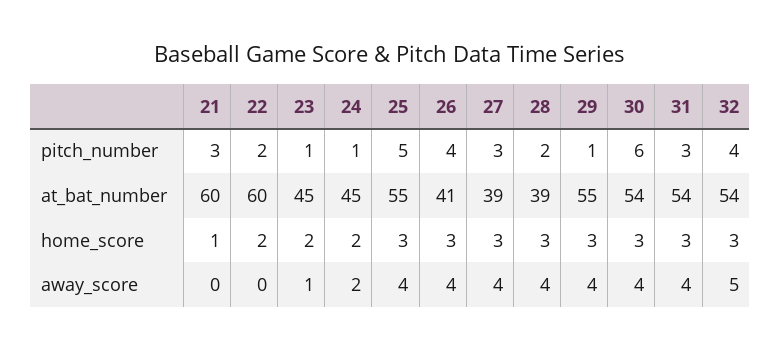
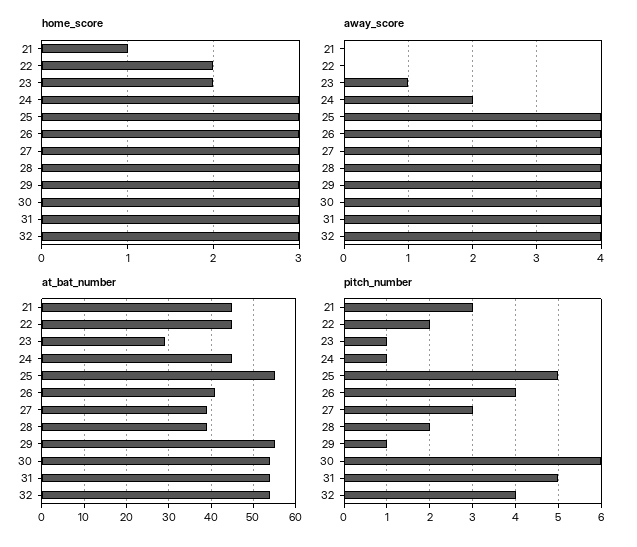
  {
    "pitch_number": {
      "21": 3,
      "22": 2,
      "23": 1,
      "24": 1,
      "25": 5,
      "26": 4,
      "27": 3,
      "28": 2,
      "29": 1,
      "30": 6,
-     "31": 3,
+     "31": 5,
      "32": 4
    },
    "at_bat_number": {
-     "21": 60,
+     "21": 45,
-     "22": 60,
+     "22": 45,
-     "23": 45,
+     "23": 30,
      "24": 45,
      "25": 55,
      "26": 41,
      "27": 39,
      "28": 39,
      "29": 55,
      "30": 54,
      "31": 54,
      "32": 54
    },
    "home_score": {
      "21": 1,
      "22": 2,
      "23": 2,
-     "24": 2,
+     "24": 3,
      "25": 3,
      "26": 3,
      "27": 3,
      "28": 3,
      "29": 3,
      "30": 3,
      "31": 3,
      "32": 3
    },
    "away_score": {
      "21": 0,
      "22": 0,
      "23": 1,
      "24": 2,
      "25": 4,
      "26": 4,
      "27": 4,
      "28": 4,
      "29": 4,
      "30": 4,
      "31": 4,
-     "32": 5
+     "32": 4
    }
  }

